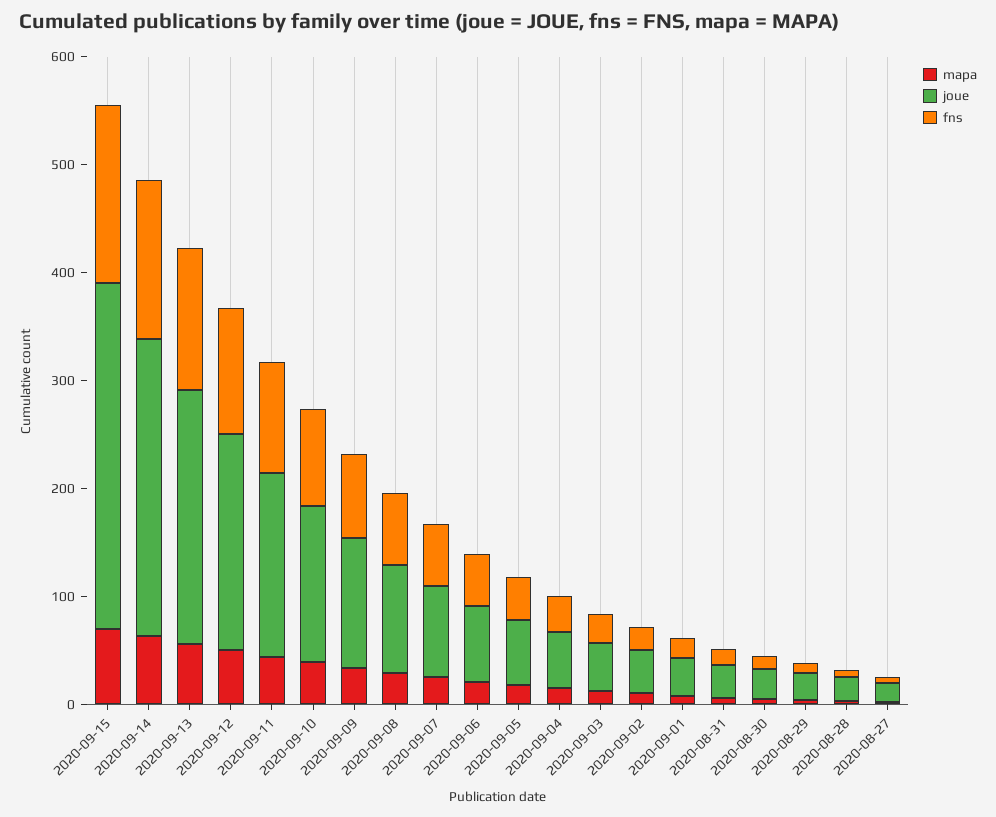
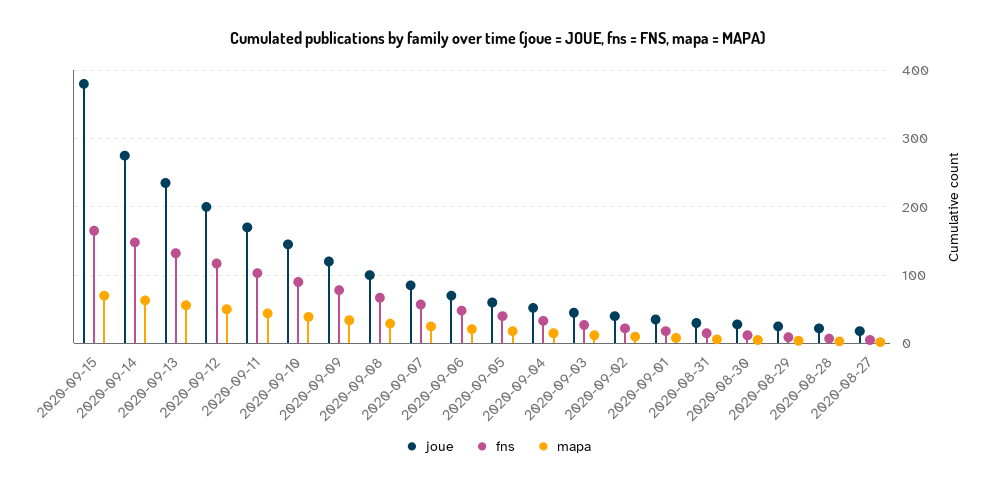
  {
    "mapa": {
      "2020-09-15": 70,
      "2020-09-14": 60,
      "2020-09-13": 60,
      "2020-09-12": 50,
      "2020-09-11": 40,
      "2020-09-10": 40,
      "2020-09-09": 30,
      "2020-09-08": 30,
      "2020-09-07": 30,
      "2020-09-06": 20,
      "2020-09-05": 20,
      "2020-09-04": 20,
      "2020-09-03": 10,
      "2020-09-02": 10,
      "2020-09-01": 10,
      "2020-08-31": 10,
      "2020-08-30": 10,
      "2020-08-29": 0,
      "2020-08-28": 0,
      "2020-08-27": 0
    },
    "joue": {
-     "2020-09-15": 320,
+     "2020-09-15": 380,
      "2020-09-14": 280,
      "2020-09-13": 240,
      "2020-09-12": 200,
      "2020-09-11": 170,
      "2020-09-10": 150,
      "2020-09-09": 120,
      "2020-09-08": 100,
      "2020-09-07": 90,
      "2020-09-06": 70,
      "2020-09-05": 60,
      "2020-09-04": 50,
      "2020-09-03": 50,
      "2020-09-02": 40,
      "2020-09-01": 40,
      "2020-08-31": 30,
      "2020-08-30": 30,
      "2020-08-29": 30,
      "2020-08-28": 20,
      "2020-08-27": 20
    },
    "fns": {
      "2020-09-15": 170,
      "2020-09-14": 150,
      "2020-09-13": 130,
      "2020-09-12": 120,
      "2020-09-11": 100,
      "2020-09-10": 90,
      "2020-09-09": 80,
      "2020-09-08": 70,
      "2020-09-07": 60,
      "2020-09-06": 50,
      "2020-09-05": 40,
      "2020-09-04": 30,
      "2020-09-03": 30,
      "2020-09-02": 20,
      "2020-09-01": 20,
      "2020-08-31": 20,
      "2020-08-30": 10,
      "2020-08-29": 10,
      "2020-08-28": 10,
      "2020-08-27": 10
    }
  }

